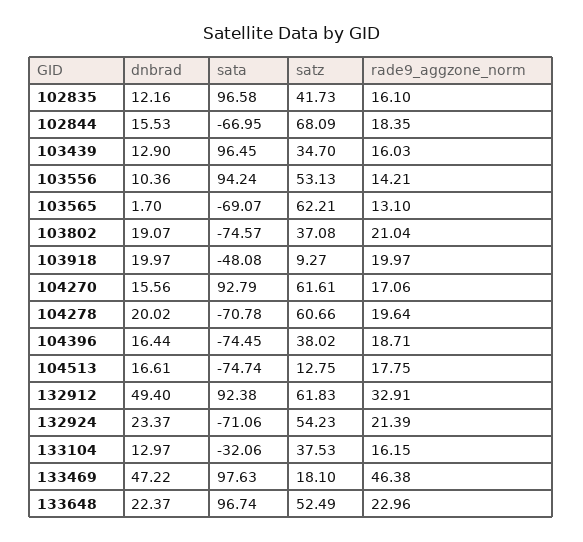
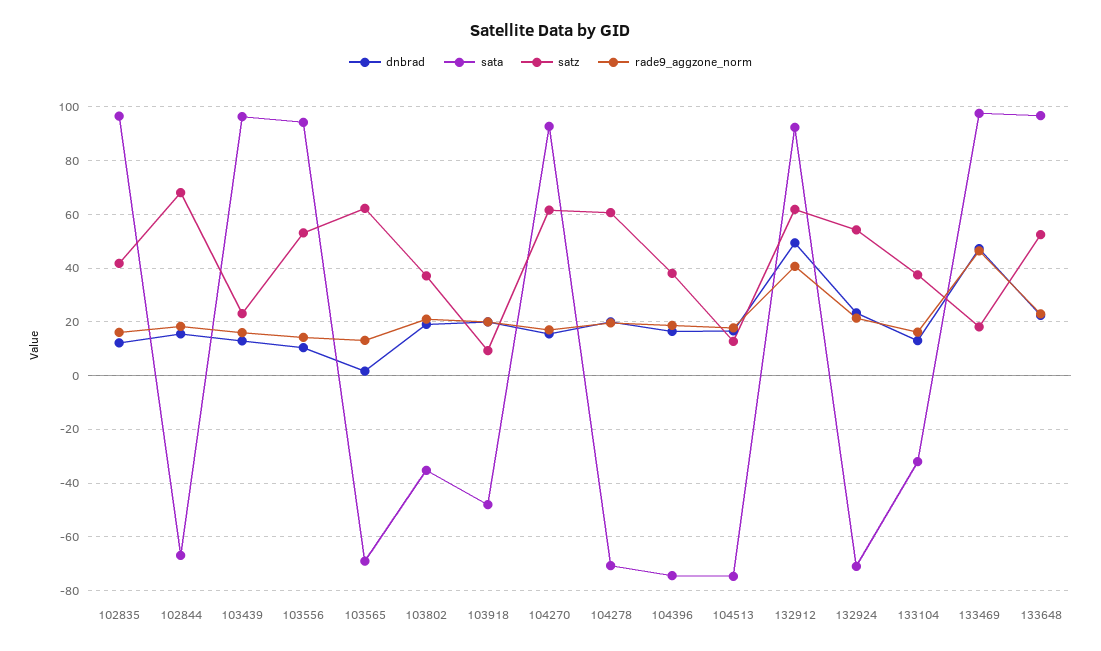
  {
    "dnbrad": {
      "102835": 12.16,
      "102844": 15.53,
      "103439": 12.9,
      "103556": 10.36,
      "103565": 1.7,
      "103802": 19.07,
      "103918": 19.97,
      "104270": 15.56,
      "104278": 20.02,
      "104396": 16.44,
      "104513": 16.61,
      "132912": 49.4,
      "132924": 23.37,
      "133104": 12.97,
      "133469": 47.22,
      "133648": 22.37
    },
    "sata": {
      "102835": 96.58,
      "102844": -66.95,
      "103439": 96.45,
      "103556": 94.24,
      "103565": -69.07,
-     "103802": -74.57,
+     "103802": -35,
      "103918": -48.08,
      "104270": 92.79,
      "104278": -70.78,
      "104396": -74.45,
      "104513": -74.74,
      "132912": 92.38,
      "132924": -71.06,
      "133104": -32.06,
      "133469": 97.63,
      "133648": 96.74
    },
    "satz": {
      "102835": 41.73,
      "102844": 68.09,
-     "103439": 34.7,
+     "103439": 22.5,
      "103556": 53.13,
      "103565": 62.21,
      "103802": 37.08,
      "103918": 9.27,
      "104270": 61.61,
      "104278": 60.66,
      "104396": 38.02,
      "104513": 12.75,
      "132912": 61.83,
      "132924": 54.23,
      "133104": 37.53,
      "133469": 18.1,
      "133648": 52.49
    },
    "rade9_aggzone_norm": {
      "102835": 16.1,
      "102844": 18.35,
      "103439": 16.03,
      "103556": 14.21,
      "103565": 13.1,
      "103802": 21.04,
      "103918": 19.97,
      "104270": 17.06,
      "104278": 19.64,
      "104396": 18.71,
      "104513": 17.75,
-     "132912": 32.91,
+     "132912": 40,
      "132924": 21.39,
      "133104": 16.15,
      "133469": 46.38,
      "133648": 22.96
    }
  }

